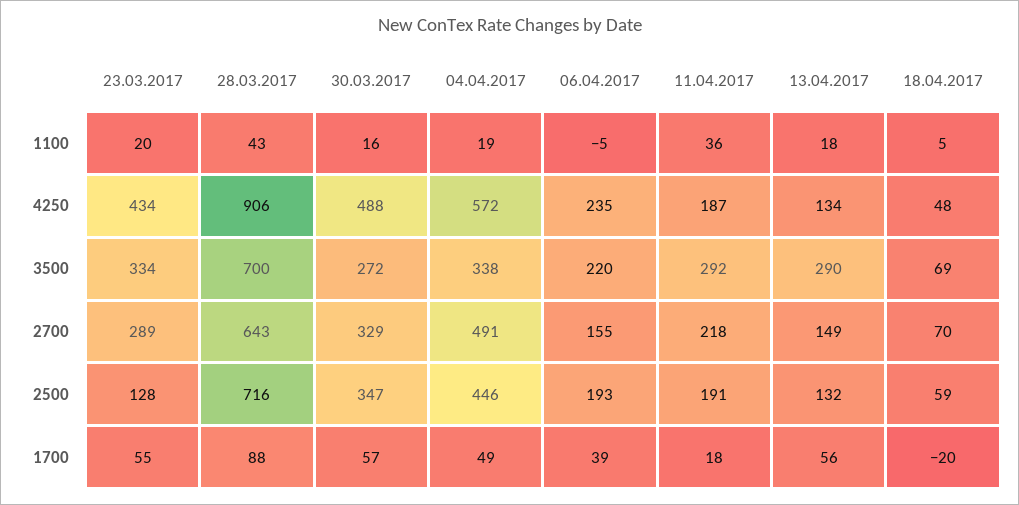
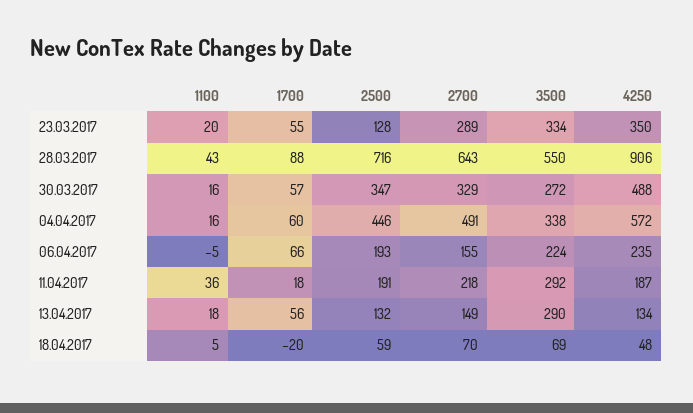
  {
    "23.03.2017": {
      "1100": 20,
-     "4250": 434,
+     "4250": 350,
      "3500": 334,
      "2700": 289,
      "2500": 128,
      "1700": 55
    },
    "28.03.2017": {
      "1100": 43,
      "4250": 906,
-     "3500": 700,
+     "3500": 550,
      "2700": 643,
      "2500": 716,
      "1700": 88
    },
    "30.03.2017": {
      "1100": 16,
      "4250": 488,
      "3500": 272,
      "2700": 329,
      "2500": 347,
      "1700": 57
    },
    "04.04.2017": {
-     "1100": 19,
+     "1100": 16,
      "4250": 572,
      "3500": 338,
      "2700": 491,
      "2500": 446,
-     "1700": 49
+     "1700": 60
    },
    "06.04.2017": {
      "1100": -5,
      "4250": 235,
-     "3500": 220,
+     "3500": 224,
      "2700": 155,
      "2500": 193,
-     "1700": 39
+     "1700": 66
    },
    "11.04.2017": {
      "1100": 36,
      "4250": 187,
      "3500": 292,
      "2700": 218,
      "2500": 191,
      "1700": 18
    },
    "13.04.2017": {
      "1100": 18,
      "4250": 134,
      "3500": 290,
      "2700": 149,
      "2500": 132,
      "1700": 56
    },
    "18.04.2017": {
      "1100": 5,
      "4250": 48,
      "3500": 69,
      "2700": 70,
      "2500": 59,
      "1700": -20
    }
  }

